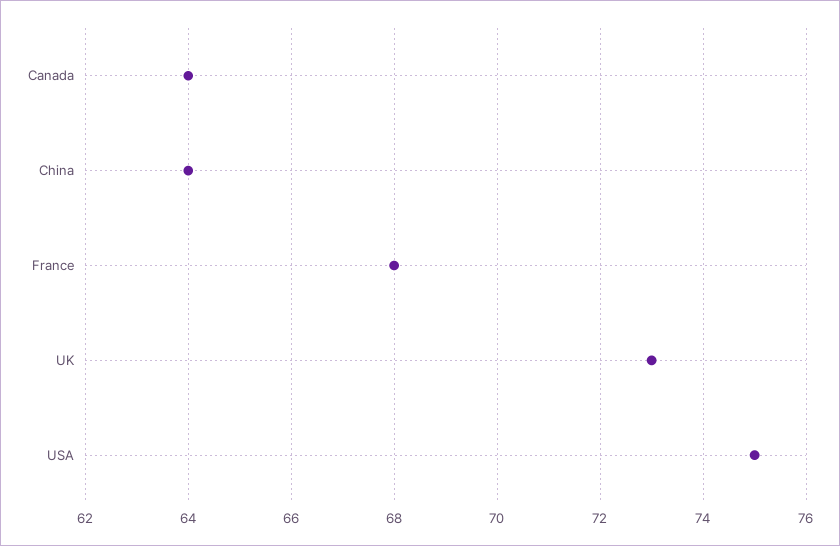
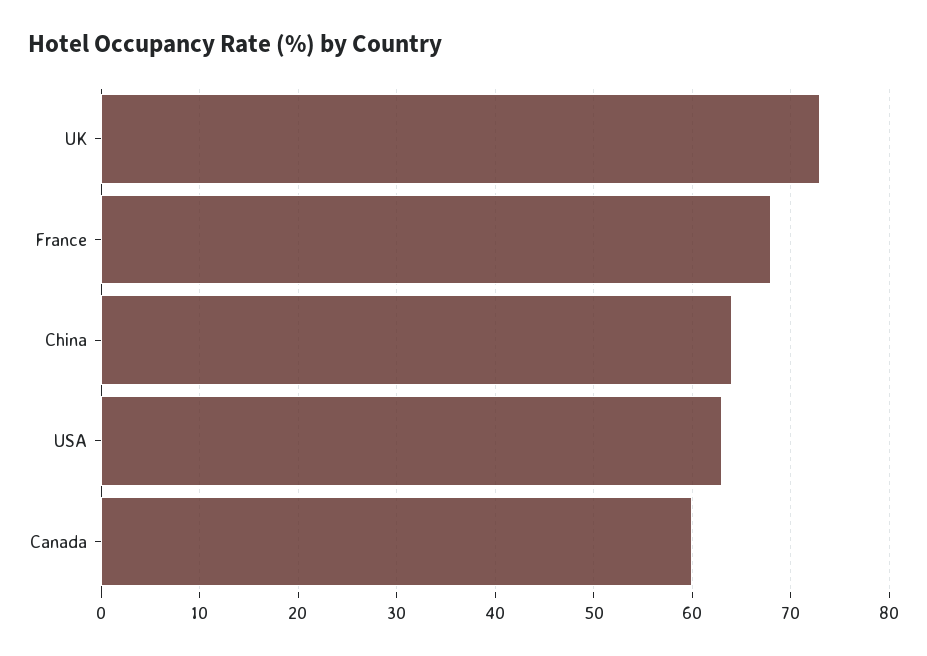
  {
-   "Canada": 64,
+   "Canada": 60,
    "China": 64,
    "France": 68,
    "UK": 73,
-   "USA": 75
+   "USA": 63
  }

